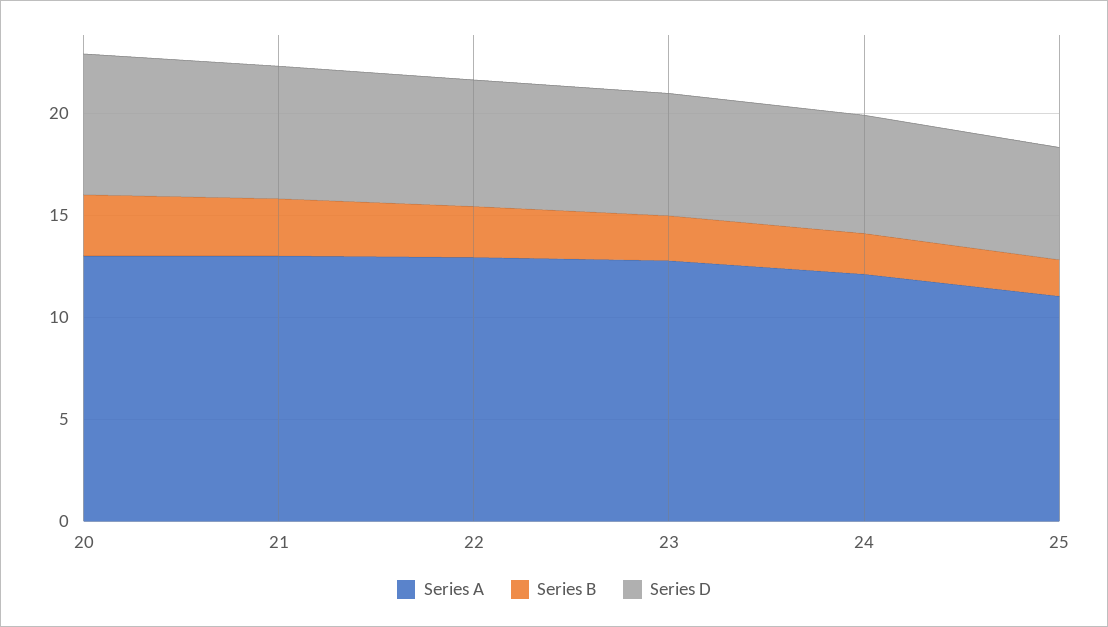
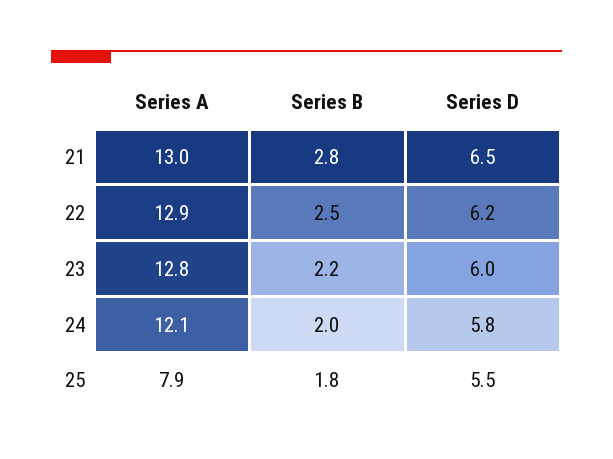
  {
    "Series A": {
-     "20": 13,
      "21": 13,
      "22": 12.9,
      "23": 12.8,
      "24": 12.1,
-     "25": 11
+     "25": 7.9
    },
    "Series B": {
-     "20": 3,
      "21": 2.8,
      "22": 2.5,
      "23": 2.2,
      "24": 2,
      "25": 1.8
    },
    "Series D": {
-     "20": 7,
      "21": 6.5,
      "22": 6.2,
      "23": 6,
      "24": 5.8,
      "25": 5.5
    }
  }

